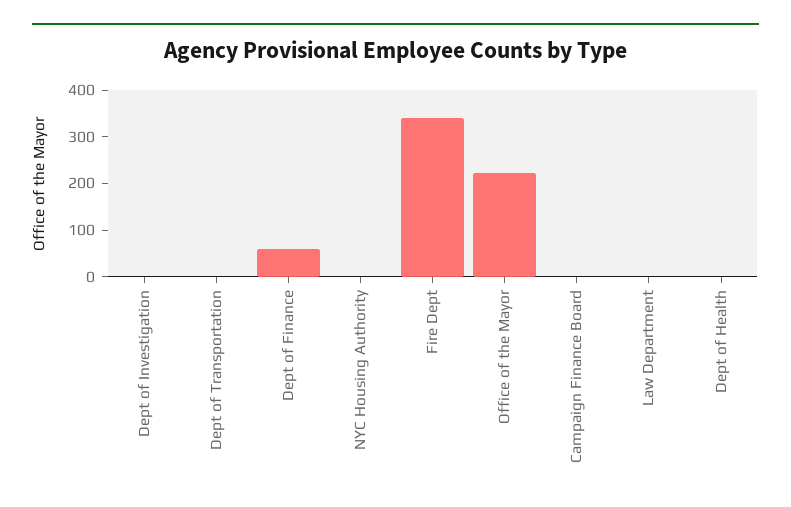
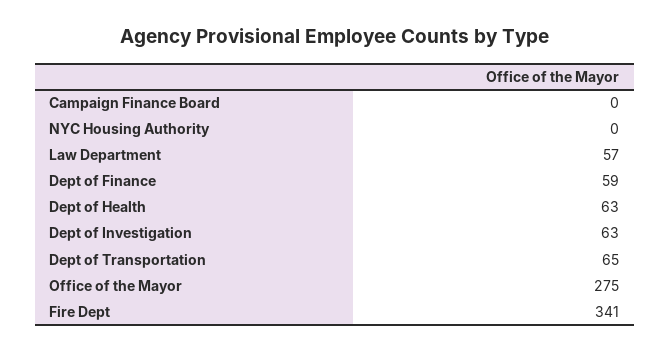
  {
-   "Dept of Investigation": 0,
+   "Dept of Investigation": 63,
-   "Dept of Transportation": 0,
+   "Dept of Transportation": 65,
    "Dept of Finance": 59,
    "NYC Housing Authority": 0,
    "Fire Dept": 341,
-   "Office of the Mayor": 220,
+   "Office of the Mayor": 275,
    "Campaign Finance Board": 0,
-   "Law Department": 0,
+   "Law Department": 57,
-   "Dept of Health": 0
+   "Dept of Health": 63
  }

